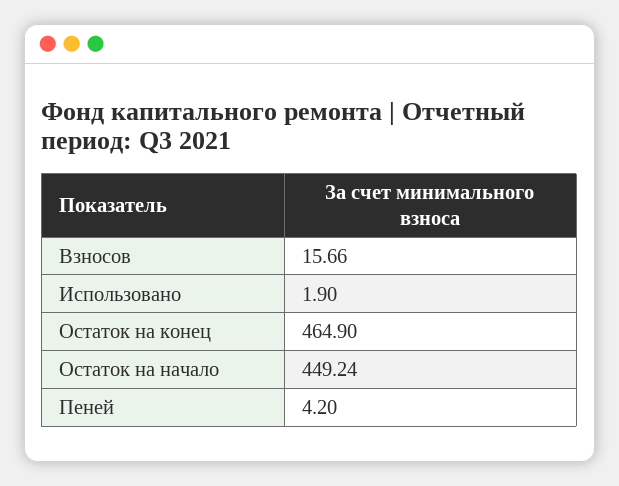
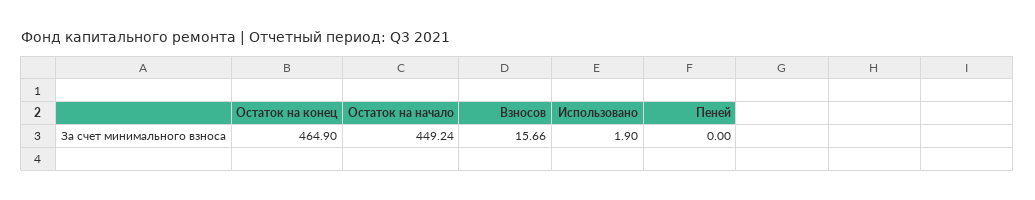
  {
    "Взносов": 15.66,
    "Использовано": 1.9,
    "Остаток на конец": 464.9,
    "Остаток на начало": 449.24,
-   "Пеней": 4.2
+   "Пеней": 0
  }

